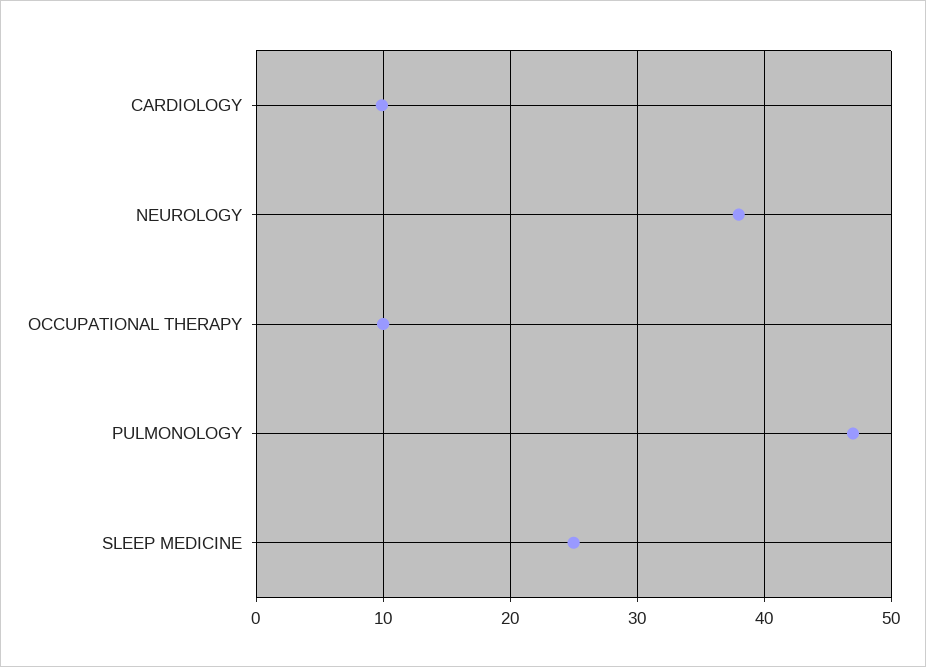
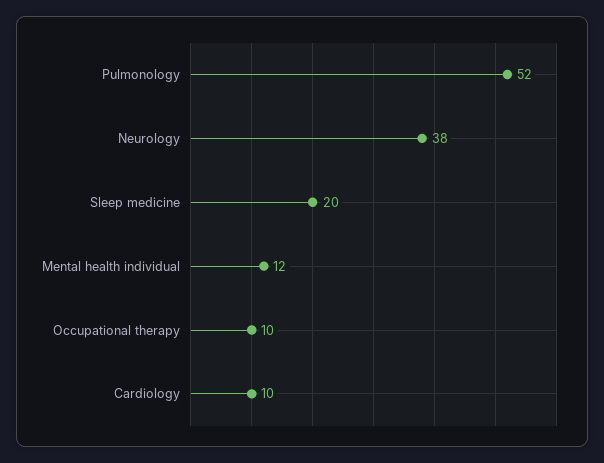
  {
    "CARDIOLOGY": 10,
    "NEUROLOGY": 38,
    "OCCUPATIONAL THERAPY": 10,
-   "PULMONOLOGY": 47,
+   "PULMONOLOGY": 52,
-   "SLEEP MEDICINE": 25
+   "SLEEP MEDICINE": 20,
+   "Mental health individual": 12
  }

